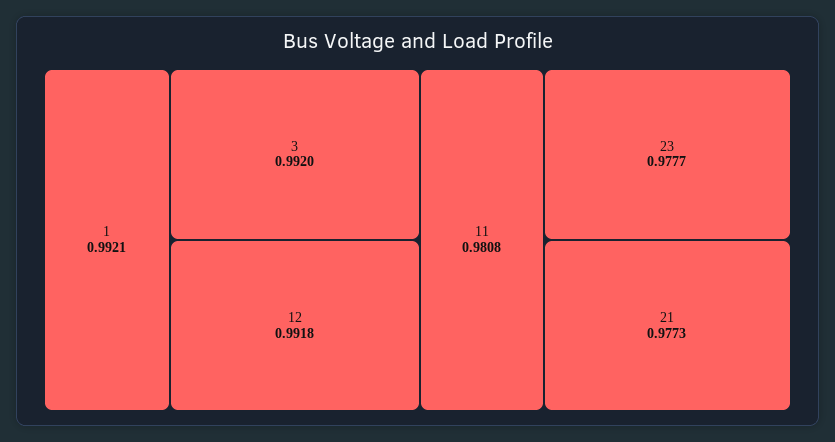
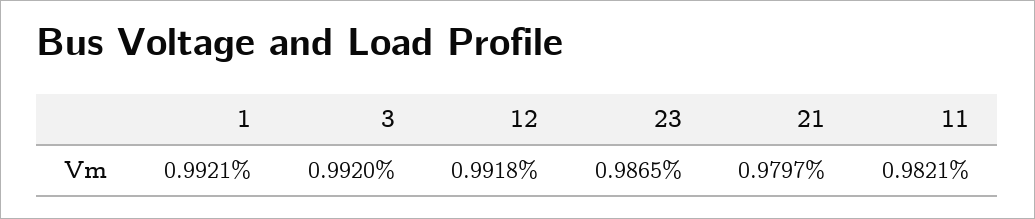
  {
    "1": 0.9921,
    "3": 0.992,
    "12": 0.9918,
-   "11": 0.9808,
+   "11": 0.9821,
-   "23": 0.9777,
+   "23": 0.9865,
-   "21": 0.9773
+   "21": 0.9797
  }

